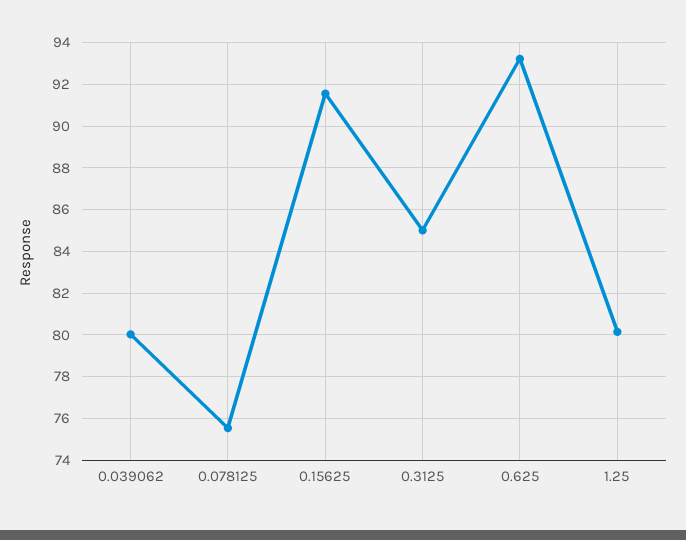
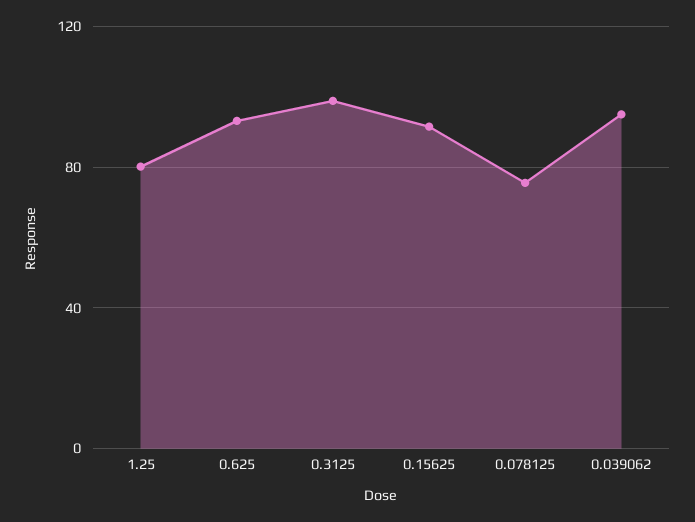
  {
-   "0.039062": 80,
+   "0.039062": 95,
    "0.078125": 75.5,
    "0.15625": 91.5,
-   "0.3125": 85,
+   "0.3125": 100,
    "0.625": 93,
    "1.25": 80
  }

